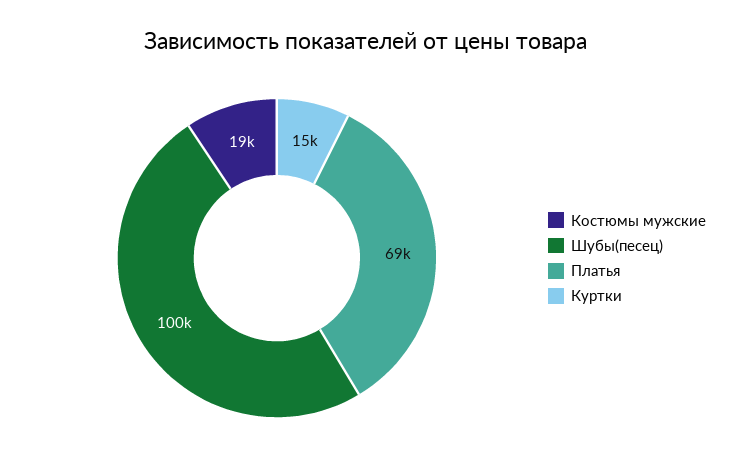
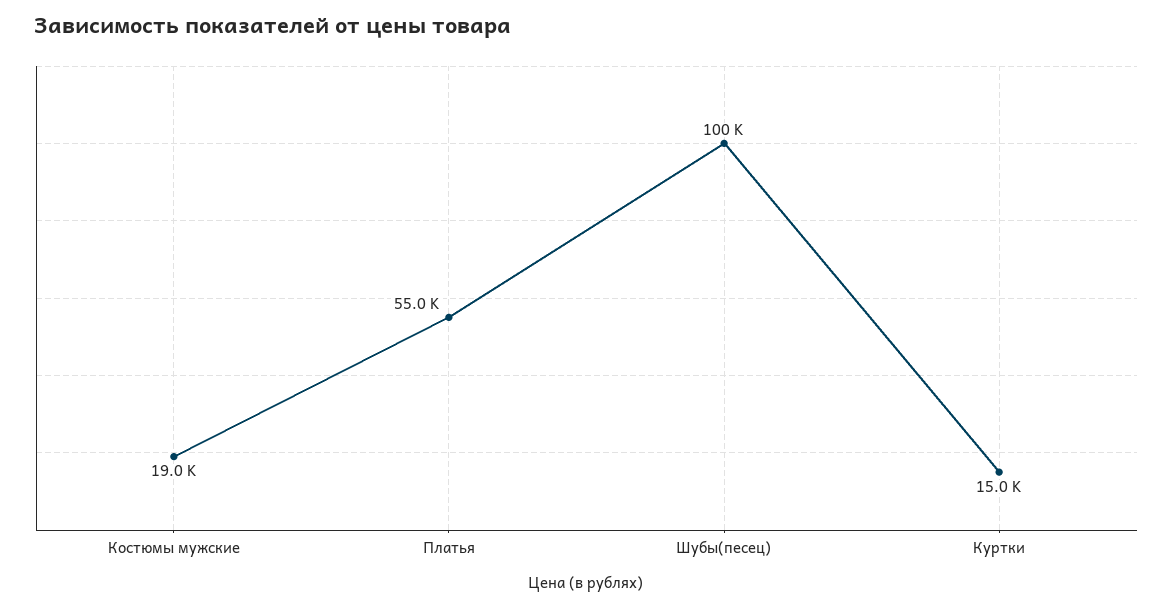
  {
    "Костюмы мужские": 19000,
    "Шубы(песец)": 100000,
-   "Платья": 69000,
+   "Платья": 55000,
    "Куртки": 15000
  }

